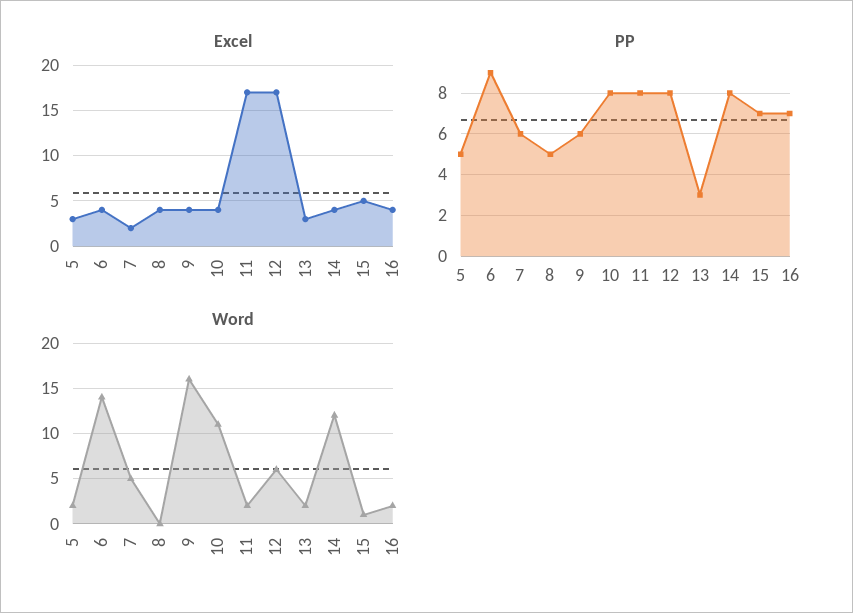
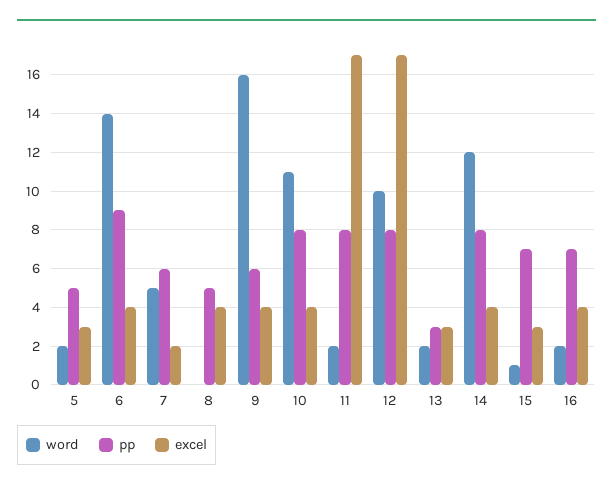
  {
    "Excel": {
      "5": 3,
      "6": 4,
      "7": 2,
      "8": 4,
      "9": 4,
      "10": 4,
      "11": 17,
      "12": 17,
      "13": 3,
      "14": 4,
-     "15": 5,
+     "15": 3,
      "16": 4
    },
    "PP": {
      "5": 5,
      "6": 9,
      "7": 6,
      "8": 5,
      "9": 6,
      "10": 8,
      "11": 8,
      "12": 8,
      "13": 3,
      "14": 8,
      "15": 7,
      "16": 7
    },
    "Word": {
      "5": 2,
      "6": 14,
      "7": 5,
      "8": 0,
      "9": 16,
      "10": 11,
      "11": 2,
-     "12": 6,
+     "12": 10,
      "13": 2,
      "14": 12,
      "15": 1,
      "16": 2
    }
  }

